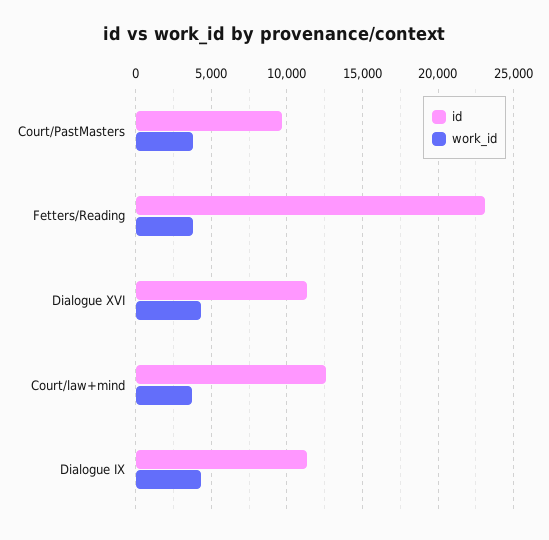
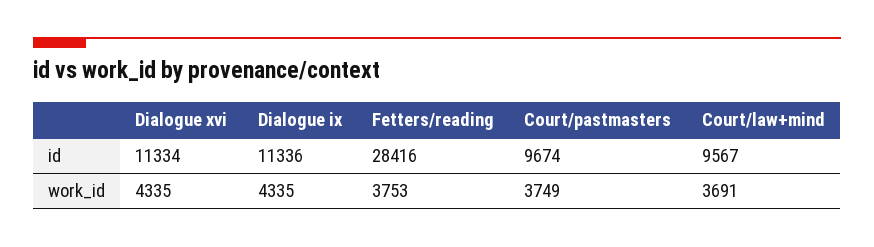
  {
    "id": {
      "Court/PastMasters": 9674,
-     "Fetters/Reading": 23000,
+     "Fetters/Reading": 28416,
      "Dialogue XVI": 11334,
-     "Court/law+mind": 12500,
+     "Court/law+mind": 9567,
      "Dialogue IX": 11336
    },
    "work_id": {
      "Court/PastMasters": 3749,
      "Fetters/Reading": 3753,
      "Dialogue XVI": 4335,
      "Court/law+mind": 3691,
      "Dialogue IX": 4335
    }
  }

